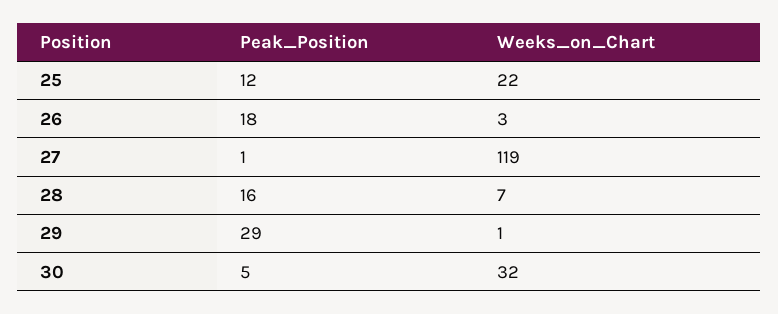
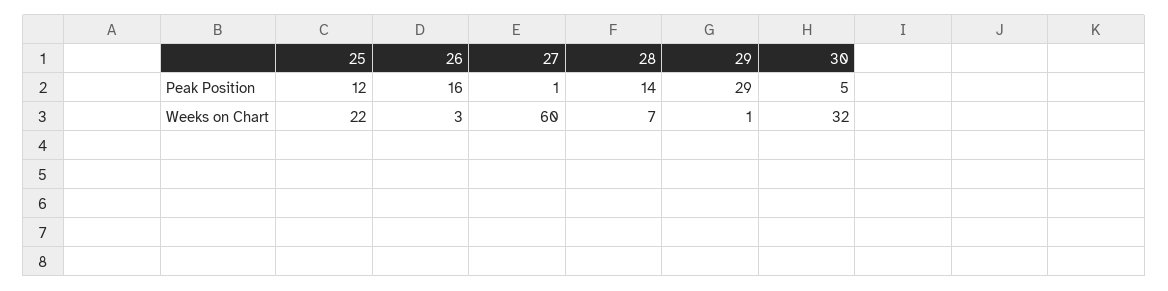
  {
    "Peak_Position": {
      "25": 12,
-     "26": 18,
+     "26": 16,
      "27": 1,
-     "28": 16,
+     "28": 14,
      "29": 29,
      "30": 5
    },
    "Weeks_on_Chart": {
      "25": 22,
      "26": 3,
-     "27": 119,
+     "27": 60,
      "28": 7,
      "29": 1,
      "30": 32
    }
  }

